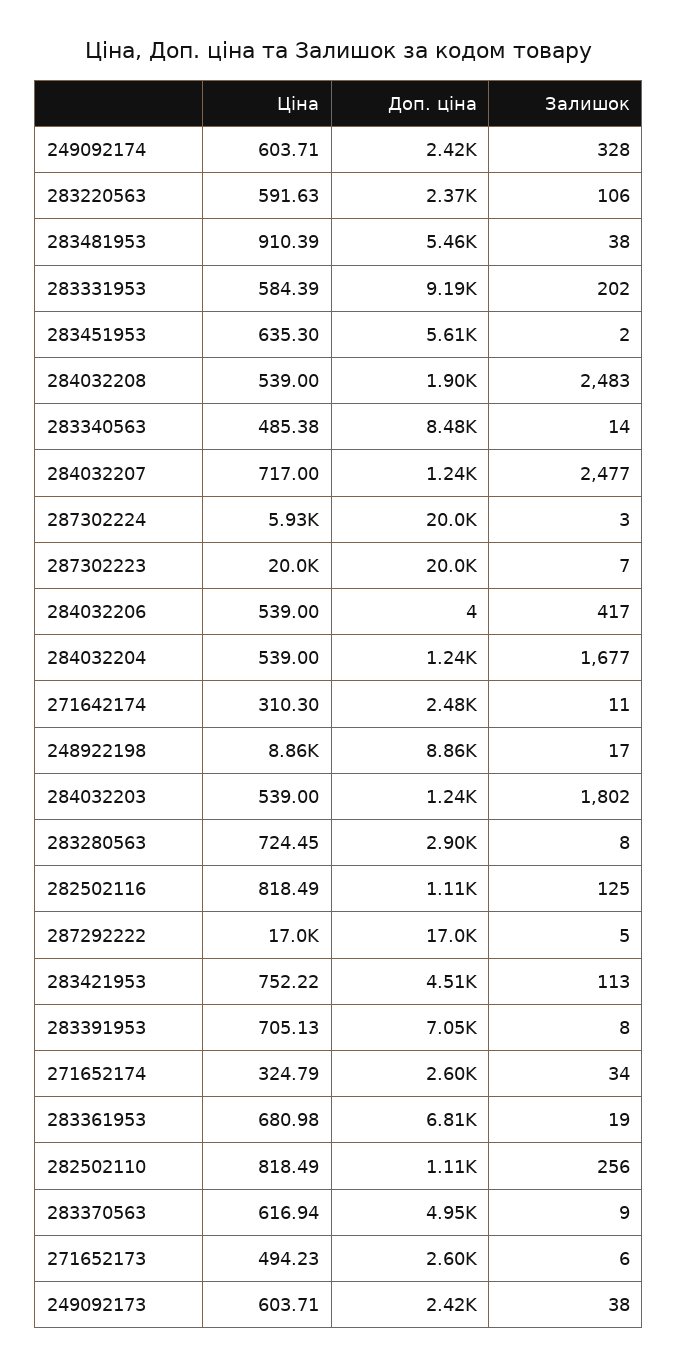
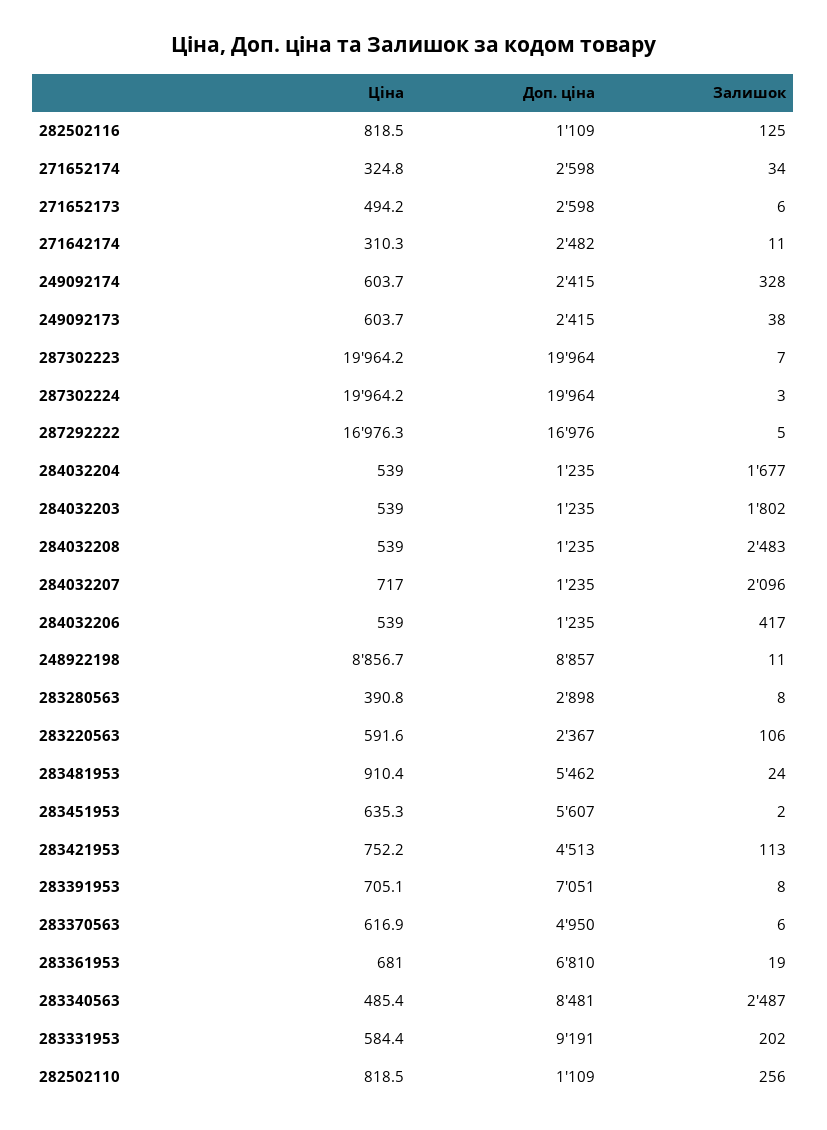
  {
    "Ціна": {
      "249092174": 603.71,
      "283220563": 591.63,
      "283481953": 910.39,
      "283331953": 584.39,
      "283451953": 635.3,
      "284032208": 539,
      "283340563": 485.38,
      "284032207": 717,
-     "287302224": 5930,
+     "287302224": 19964.2,
      "287302223": 19964.2,
      "284032206": 539,
      "284032204": 539,
      "271642174": 310.3,
      "248922198": 8856.7,
      "284032203": 539,
-     "283280563": 724.45,
+     "283280563": 390.8,
      "282502116": 818.49,
      "287292222": 16976.3,
      "283421953": 752.22,
      "283391953": 705.13,
      "271652174": 324.79,
      "283361953": 680.98,
      "282502110": 818.49,
      "283370563": 616.94,
      "271652173": 494.23,
      "249092173": 603.71
    },
    "Доп. ціна": {
      "249092174": 2415,
      "283220563": 2367,
      "283481953": 5462,
      "283331953": 9191,
      "283451953": 5607,
-     "284032208": 1900,
+     "284032208": 1235,
      "283340563": 8481,
      "284032207": 1235,
      "287302224": 19964,
      "287302223": 19964,
-     "284032206": 4,
+     "284032206": 1235,
      "284032204": 1235,
      "271642174": 2482,
      "248922198": 8857,
      "284032203": 1235,
      "283280563": 2898,
      "282502116": 1109,
      "287292222": 16976,
      "283421953": 4513,
      "283391953": 7051,
      "271652174": 2598,
      "283361953": 6810,
      "282502110": 1109,
      "283370563": 4950,
      "271652173": 2598,
      "249092173": 2415
    },
    "Залишок": {
      "249092174": 328,
      "283220563": 106,
-     "283481953": 38,
+     "283481953": 24,
      "283331953": 202,
      "283451953": 2,
      "284032208": 2483,
-     "283340563": 14,
+     "283340563": 2487,
-     "284032207": 2477,
+     "284032207": 2096,
      "287302224": 3,
      "287302223": 7,
      "284032206": 417,
      "284032204": 1677,
      "271642174": 11,
-     "248922198": 17,
+     "248922198": 11,
      "284032203": 1802,
      "283280563": 8,
      "282502116": 125,
      "287292222": 5,
      "283421953": 113,
      "283391953": 8,
      "271652174": 34,
      "283361953": 19,
      "282502110": 256,
-     "283370563": 9,
+     "283370563": 6,
      "271652173": 6,
      "249092173": 38
    }
  }

